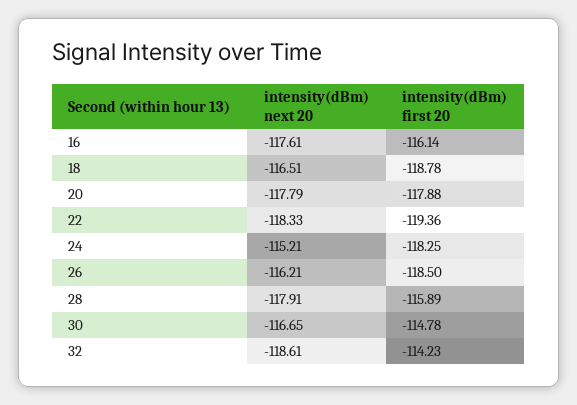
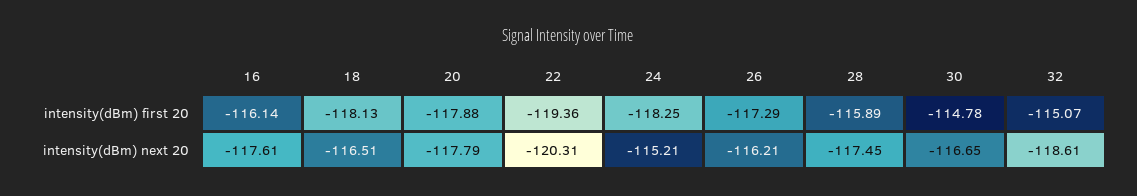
  {
    "intensity(dBm) next 20": {
      "16": -117.61,
      "18": -116.51,
      "20": -117.79,
-     "22": -118.33,
+     "22": -120.31,
      "24": -115.21,
      "26": -116.21,
-     "28": -117.91,
+     "28": -117.45,
      "30": -116.65,
      "32": -118.61
    },
    "intensity(dBm) first 20": {
      "16": -116.14,
-     "18": -118.78,
+     "18": -118.13,
      "20": -117.88,
      "22": -119.36,
      "24": -118.25,
-     "26": -118.5,
+     "26": -117.29,
      "28": -115.89,
      "30": -114.78,
-     "32": -114.23
+     "32": -115.07
    }
  }

